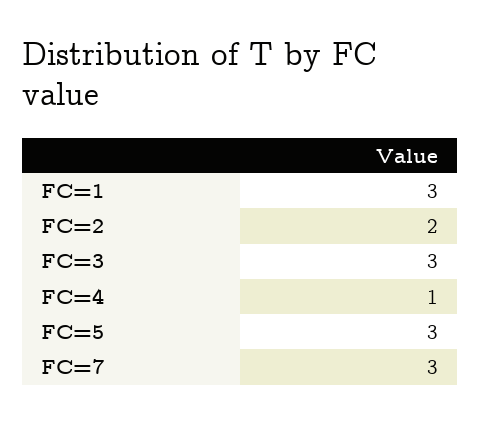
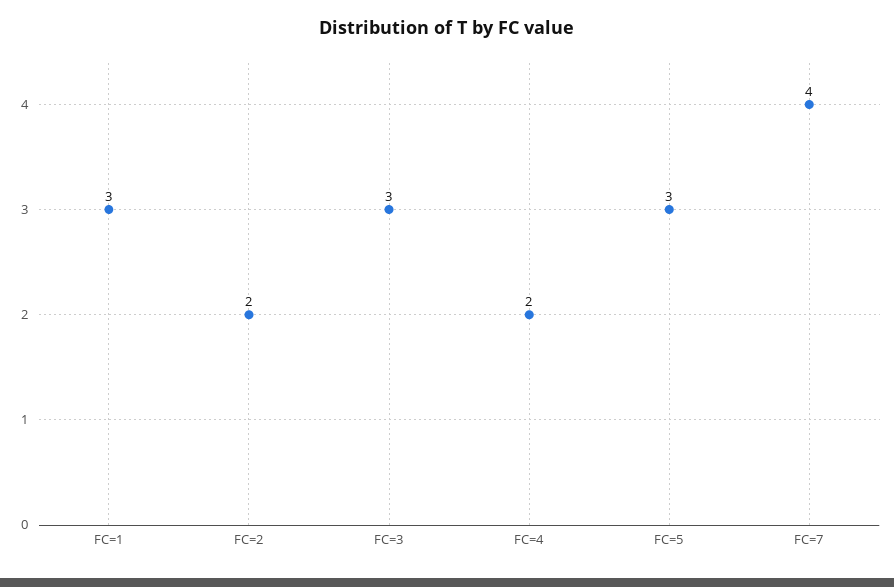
  {
    "FC=1": 3,
    "FC=2": 2,
    "FC=3": 3,
-   "FC=4": 1,
+   "FC=4": 2,
    "FC=5": 3,
-   "FC=7": 3
+   "FC=7": 4
  }

